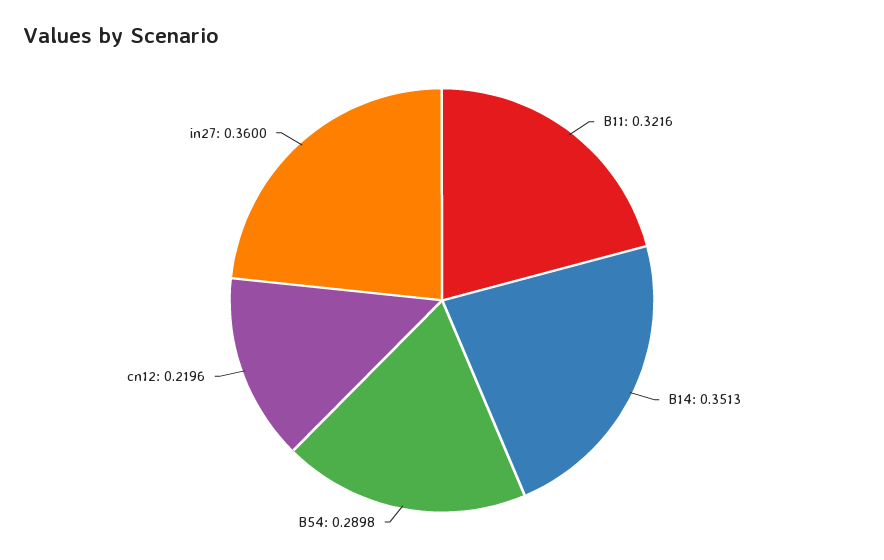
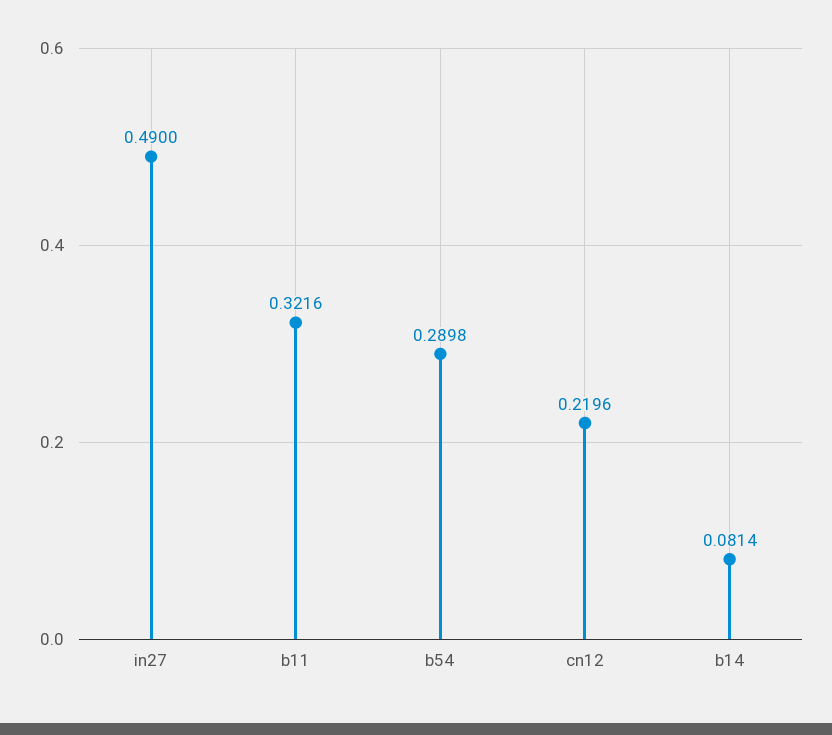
  {
    "B11": 0.3216,
-   "B14": 0.3513,
+   "B14": 0.0814,
    "B54": 0.2898,
    "cn12": 0.2196,
-   "in27": 0.36
+   "in27": 0.49
  }

